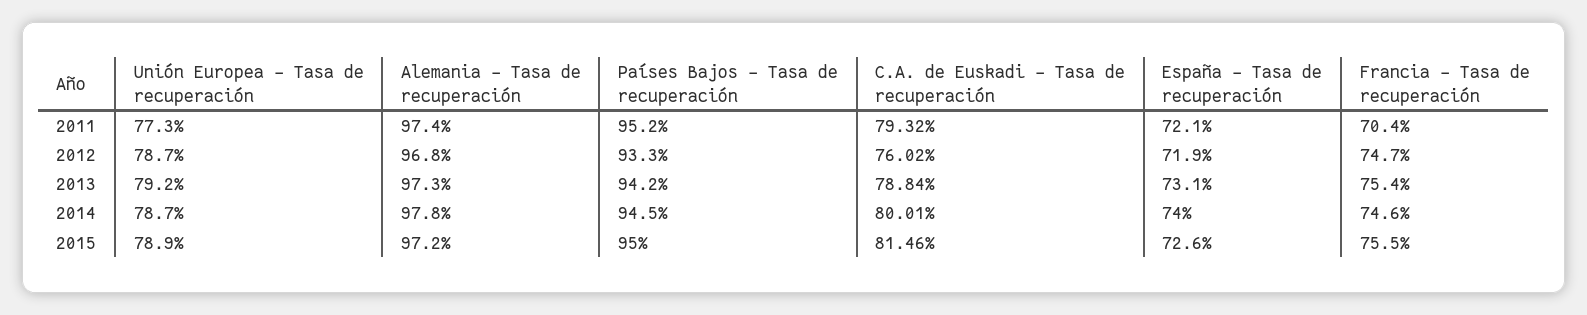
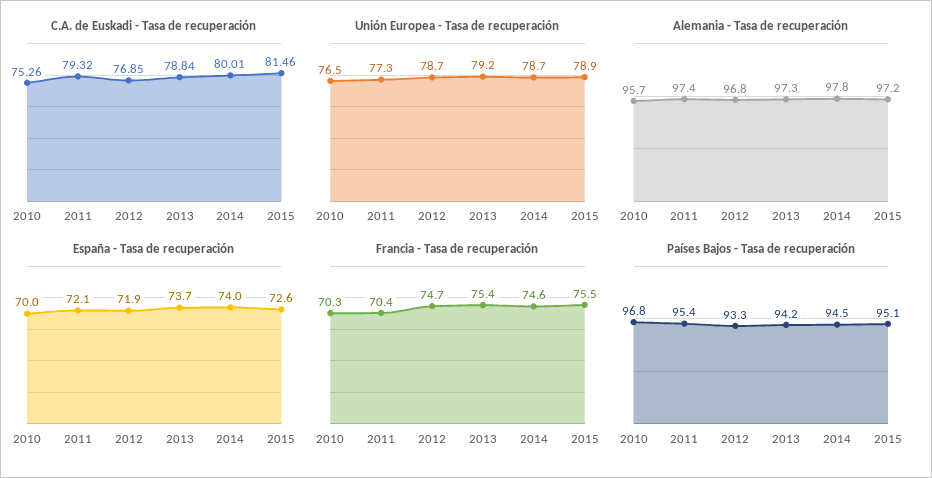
  {
    "Unión Europea - Tasa de recuperación": {
      "2011": 77.3,
      "2012": 78.7,
      "2013": 79.2,
      "2014": 78.7,
-     "2015": 78.9
+     "2015": 78.9,
+     "2010": 76.5
    },
    "Alemania - Tasa de recuperación": {
      "2011": 97.4,
      "2012": 96.8,
      "2013": 97.3,
      "2014": 97.8,
-     "2015": 97.2
+     "2015": 97.2,
+     "2010": 95.7
    },
    "Países Bajos - Tasa de recuperación": {
-     "2011": 95.2,
+     "2011": 95.4,
      "2012": 93.3,
      "2013": 94.2,
      "2014": 94.5,
-     "2015": 95
+     "2015": 95.1,
+     "2010": 96.8
    },
    "C.A. de Euskadi - Tasa de recuperación": {
      "2011": 79.32,
-     "2012": 76.02,
+     "2012": 76.85,
      "2013": 78.84,
      "2014": 80.01,
-     "2015": 81.46
+     "2015": 81.46,
+     "2010": 75.26
    },
    "España - Tasa de recuperación": {
      "2011": 72.1,
      "2012": 71.9,
-     "2013": 73.1,
+     "2013": 73.7,
      "2014": 74,
-     "2015": 72.6
+     "2015": 72.6,
+     "2010": 70
    },
    "Francia - Tasa de recuperación": {
      "2011": 70.4,
      "2012": 74.7,
      "2013": 75.4,
      "2014": 74.6,
-     "2015": 75.5
+     "2015": 75.5,
+     "2010": 70.3
    }
  }

